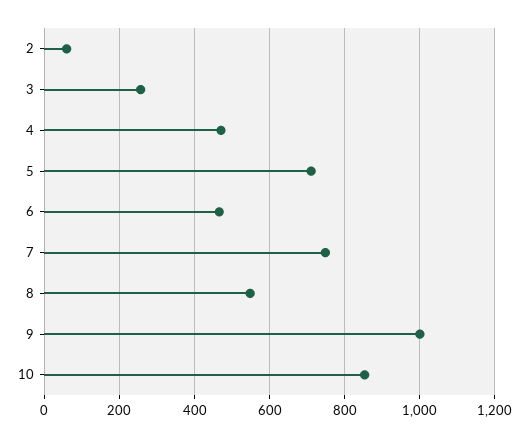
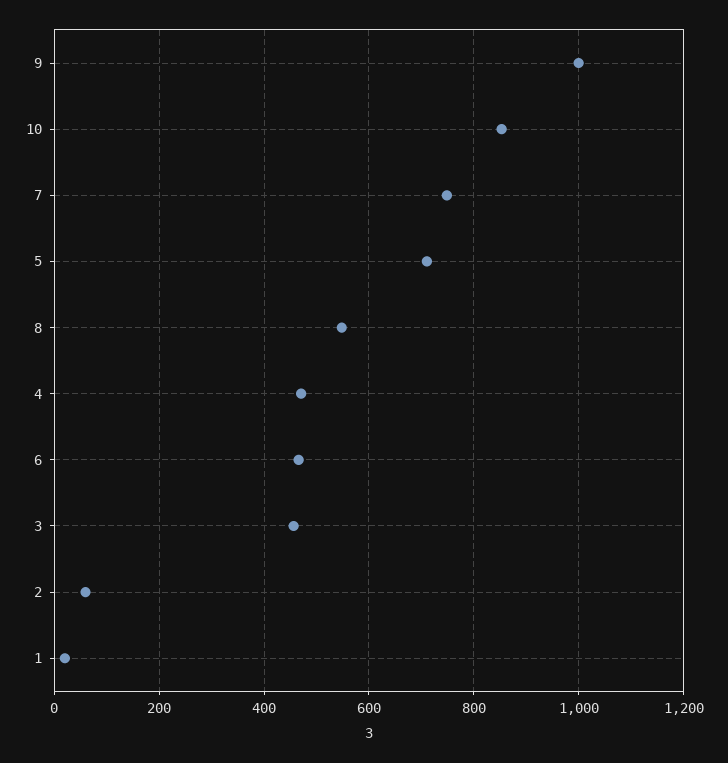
  {
    "2": 60,
-   "3": 260,
+   "3": 460,
    "4": 480,
    "5": 720,
    "6": 460,
    "7": 740,
    "8": 540,
    "9": 1000,
-   "10": 860
+   "10": 860,
+   "1": 20
  }

